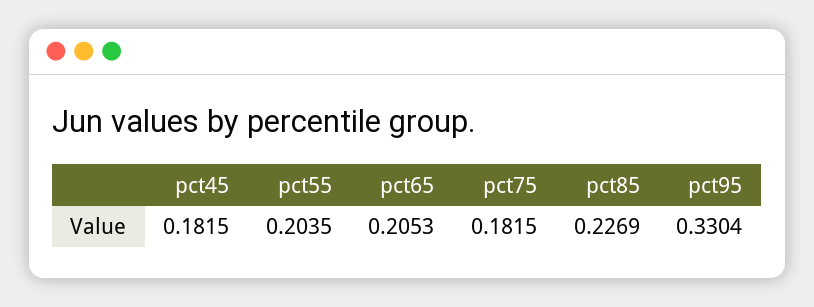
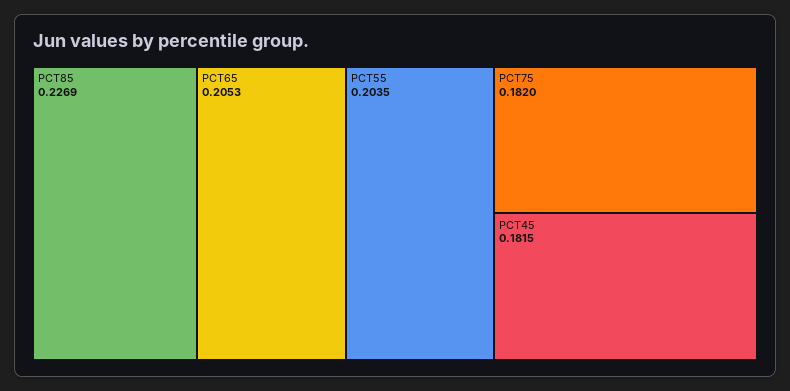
  {
    "pct45": 0.1815,
    "pct55": 0.2035,
    "pct65": 0.2053,
-   "pct75": 0.1815,
+   "pct75": 0.182,
-   "pct85": 0.2269,
+   "pct85": 0.2269
-   "pct95": 0.3304
  }

